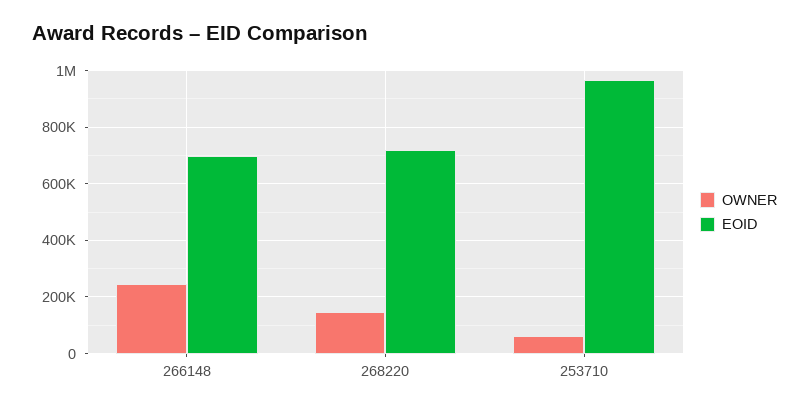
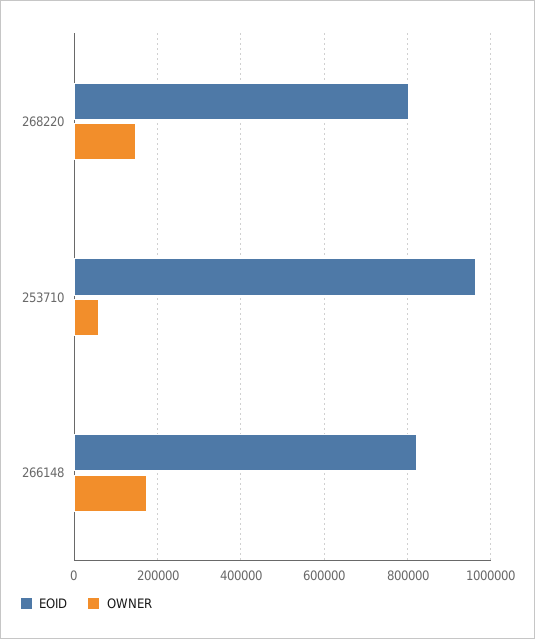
  {
    "OWNER": {
-     "266148": 250000,
+     "266148": 180000,
      "268220": 140000,
      "253710": 60000
    },
    "EOID": {
-     "266148": 700000,
+     "266148": 820000,
-     "268220": 725000,
+     "268220": 800000,
      "253710": 960000
    }
  }

